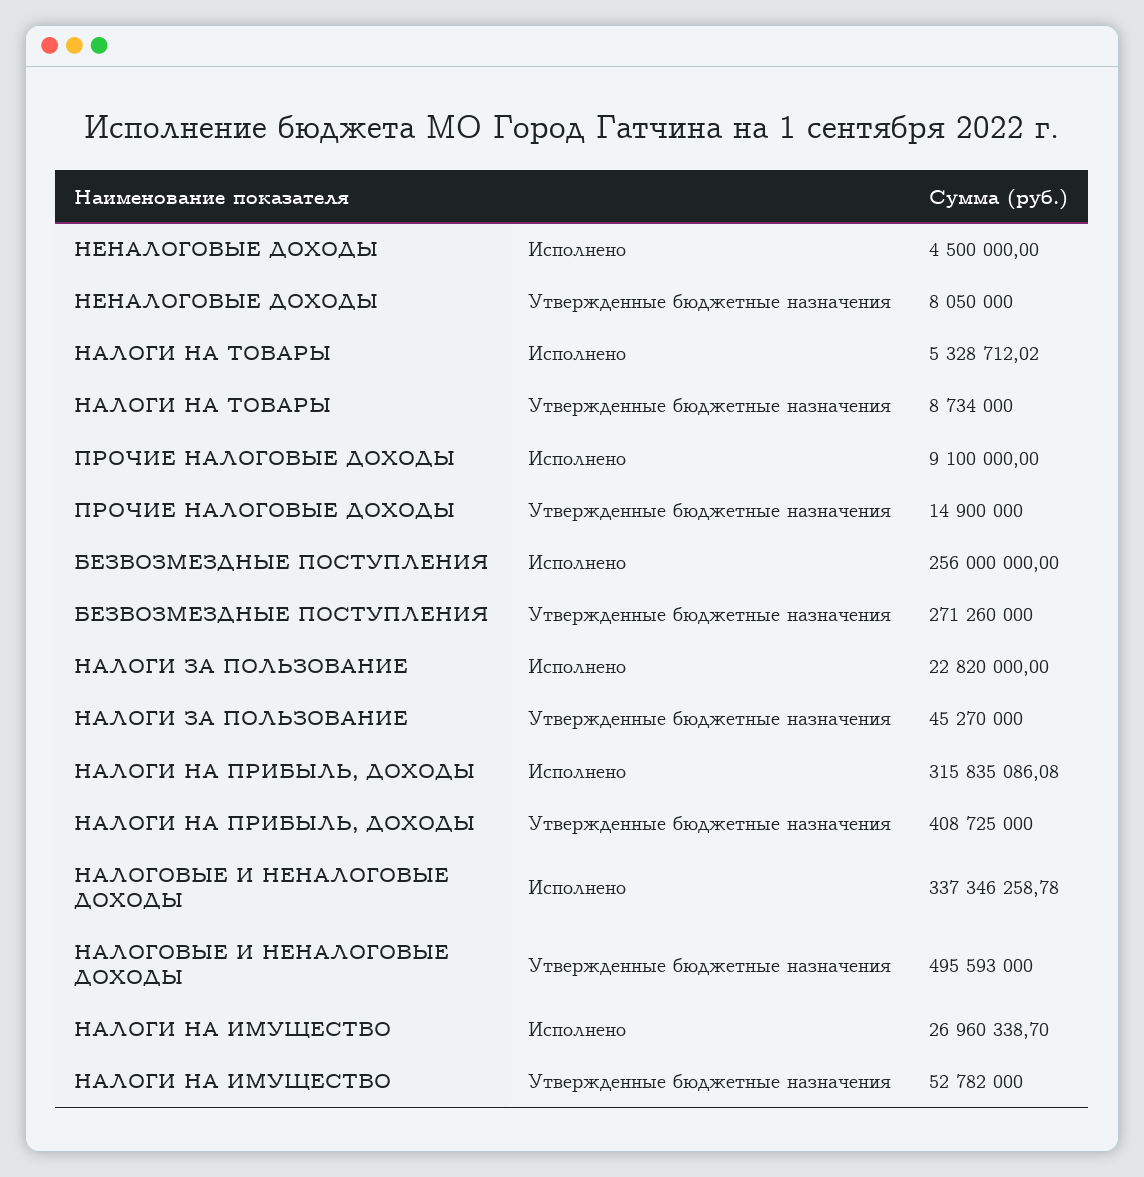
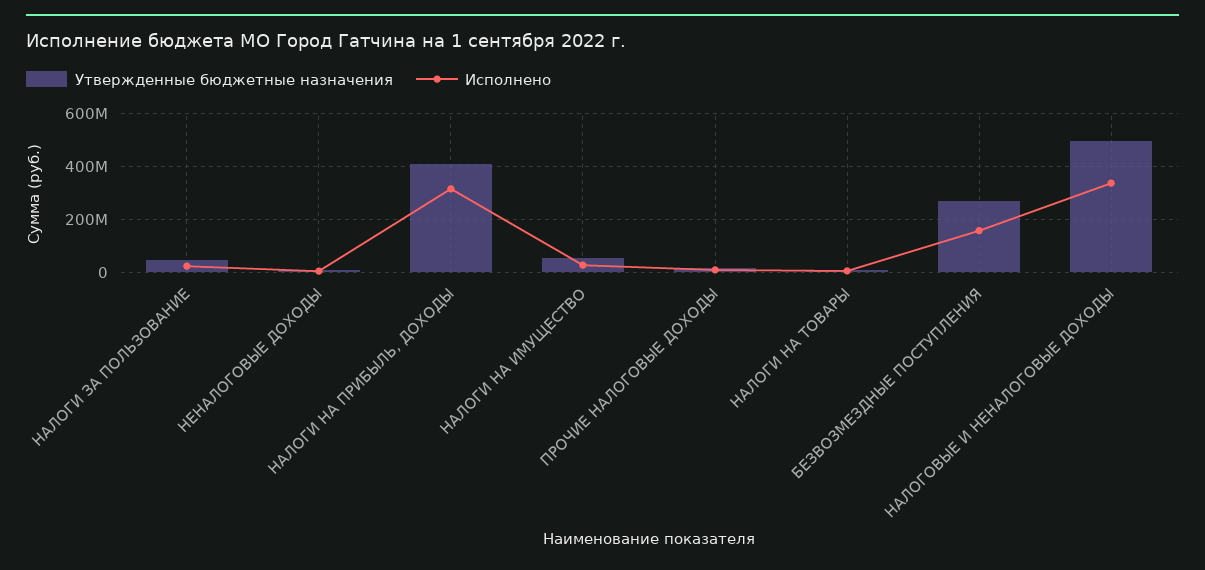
  {
    "Исполнено": {
      "НЕНАЛОГОВЫЕ ДОХОДЫ": 4500000,
      "НАЛОГИ НА ТОВАРЫ": 5328712.02,
      "ПРОЧИЕ НАЛОГОВЫЕ ДОХОДЫ": 9100000,
-     "БЕЗВОЗМЕЗДНЫЕ ПОСТУПЛЕНИЯ": 256000000,
+     "БЕЗВОЗМЕЗДНЫЕ ПОСТУПЛЕНИЯ": 150000000,
      "НАЛОГИ ЗА ПОЛЬЗОВАНИЕ": 22820000,
      "НАЛОГИ НА ПРИБЫЛЬ, ДОХОДЫ": 315835086.08,
      "НАЛОГОВЫЕ И НЕНАЛОГОВЫЕ ДОХОДЫ": 337346258.78,
      "НАЛОГИ НА ИМУЩЕСТВО": 26960338.7
    },
    "Утвержденные бюджетные назначения": {
      "НЕНАЛОГОВЫЕ ДОХОДЫ": 8050000,
      "НАЛОГИ НА ТОВАРЫ": 8734000,
      "ПРОЧИЕ НАЛОГОВЫЕ ДОХОДЫ": 14900000,
      "БЕЗВОЗМЕЗДНЫЕ ПОСТУПЛЕНИЯ": 271260000,
      "НАЛОГИ ЗА ПОЛЬЗОВАНИЕ": 45270000,
      "НАЛОГИ НА ПРИБЫЛЬ, ДОХОДЫ": 408725000,
      "НАЛОГОВЫЕ И НЕНАЛОГОВЫЕ ДОХОДЫ": 495593000,
      "НАЛОГИ НА ИМУЩЕСТВО": 52782000
    }
  }

